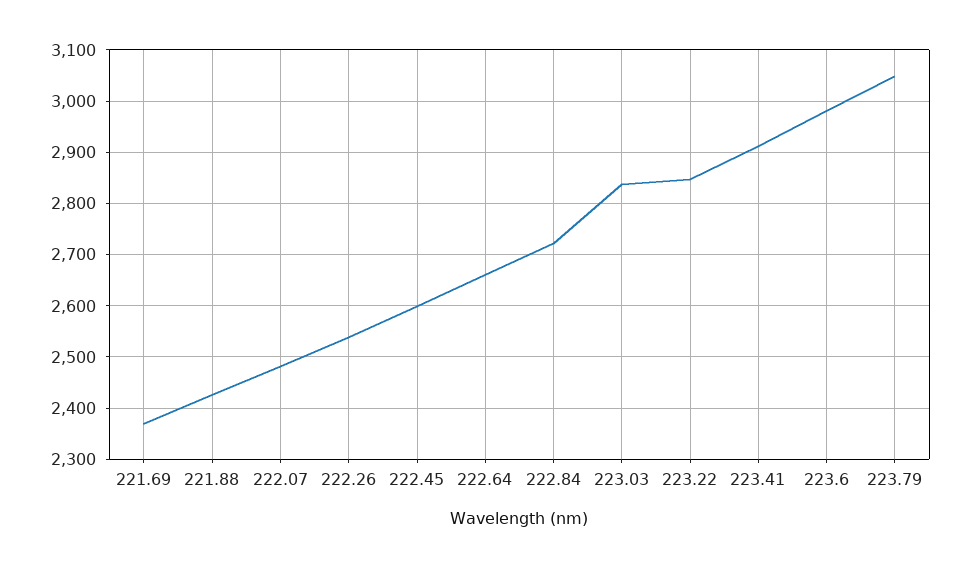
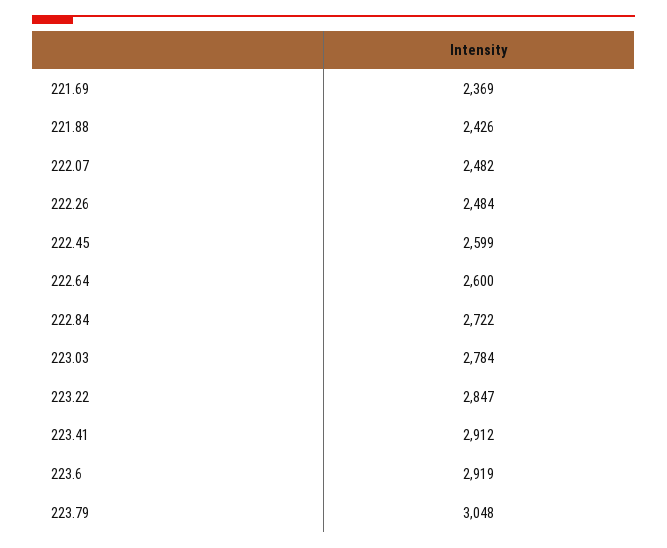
  {
    "221.69": 2369,
    "221.88": 2426,
    "222.07": 2482,
-   "222.26": 2540,
+   "222.26": 2484,
    "222.45": 2599,
-   "222.64": 2660,
+   "222.64": 2600,
    "222.84": 2722,
-   "223.03": 2840,
+   "223.03": 2784,
    "223.22": 2847,
    "223.41": 2912,
-   "223.6": 2980,
+   "223.6": 2919,
    "223.79": 3048
  }

